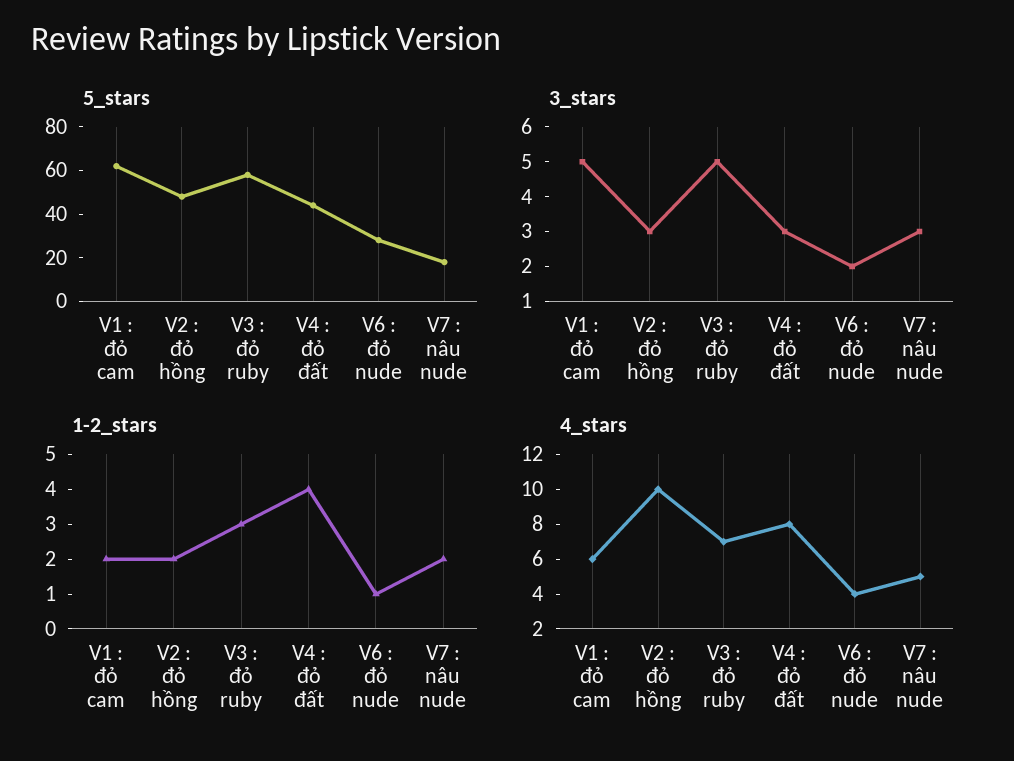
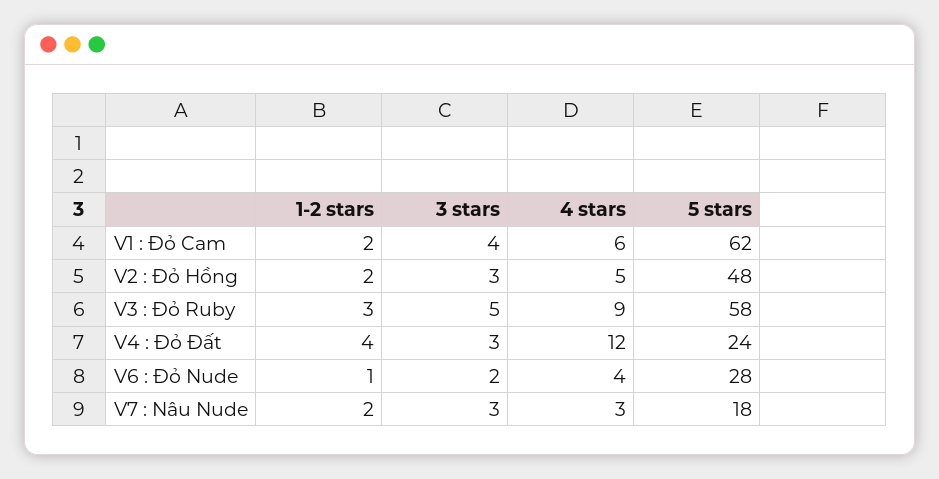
  {
    "5_stars": {
      "V1 : đỏ cam": 62,
      "V2 : đỏ hồng": 48,
      "V3 : đỏ ruby": 58,
-     "V4 : đỏ đất": 45,
+     "V4 : đỏ đất": 24,
      "V6 : đỏ nude": 28,
      "V7 : nâu nude": 18
    },
    "3_stars": {
-     "V1 : đỏ cam": 5,
+     "V1 : đỏ cam": 4,
      "V2 : đỏ hồng": 3,
      "V3 : đỏ ruby": 5,
      "V4 : đỏ đất": 3,
      "V6 : đỏ nude": 2,
      "V7 : nâu nude": 3
    },
    "1-2_stars": {
      "V1 : đỏ cam": 2,
      "V2 : đỏ hồng": 2,
      "V3 : đỏ ruby": 3,
      "V4 : đỏ đất": 4,
      "V6 : đỏ nude": 1,
      "V7 : nâu nude": 2
    },
    "4_stars": {
      "V1 : đỏ cam": 6,
-     "V2 : đỏ hồng": 10,
+     "V2 : đỏ hồng": 5,
-     "V3 : đỏ ruby": 7,
+     "V3 : đỏ ruby": 9,
-     "V4 : đỏ đất": 8,
+     "V4 : đỏ đất": 12,
      "V6 : đỏ nude": 4,
-     "V7 : nâu nude": 5
+     "V7 : nâu nude": 3
    }
  }

